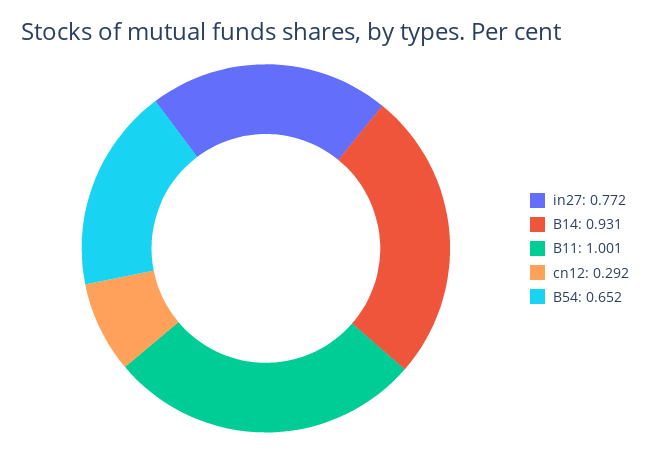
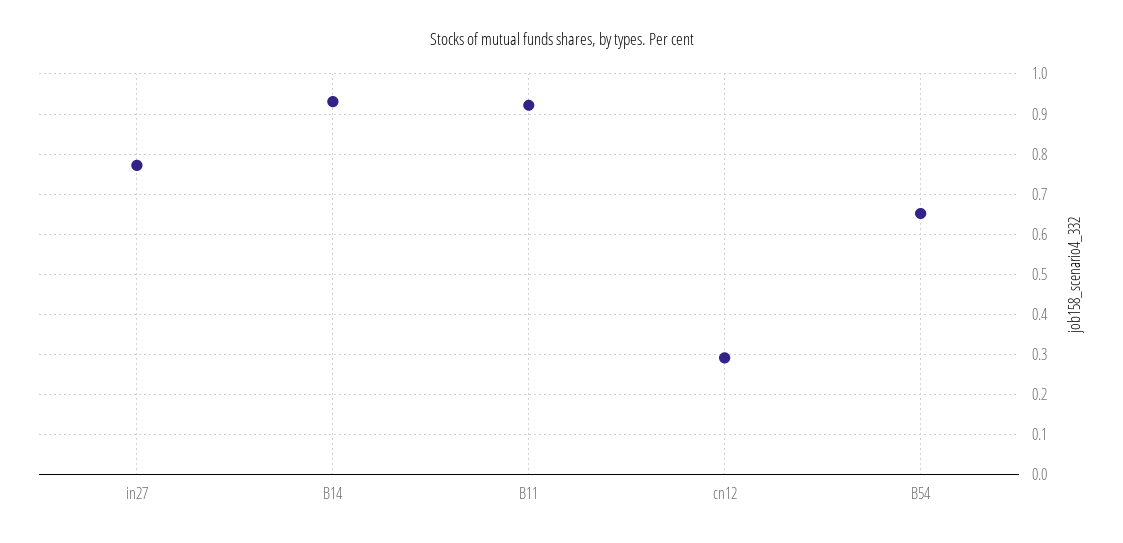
  {
    "in27": 0.772,
    "B14": 0.931,
-   "B11": 1.001,
+   "B11": 0.92,
    "cn12": 0.292,
    "B54": 0.652
  }

